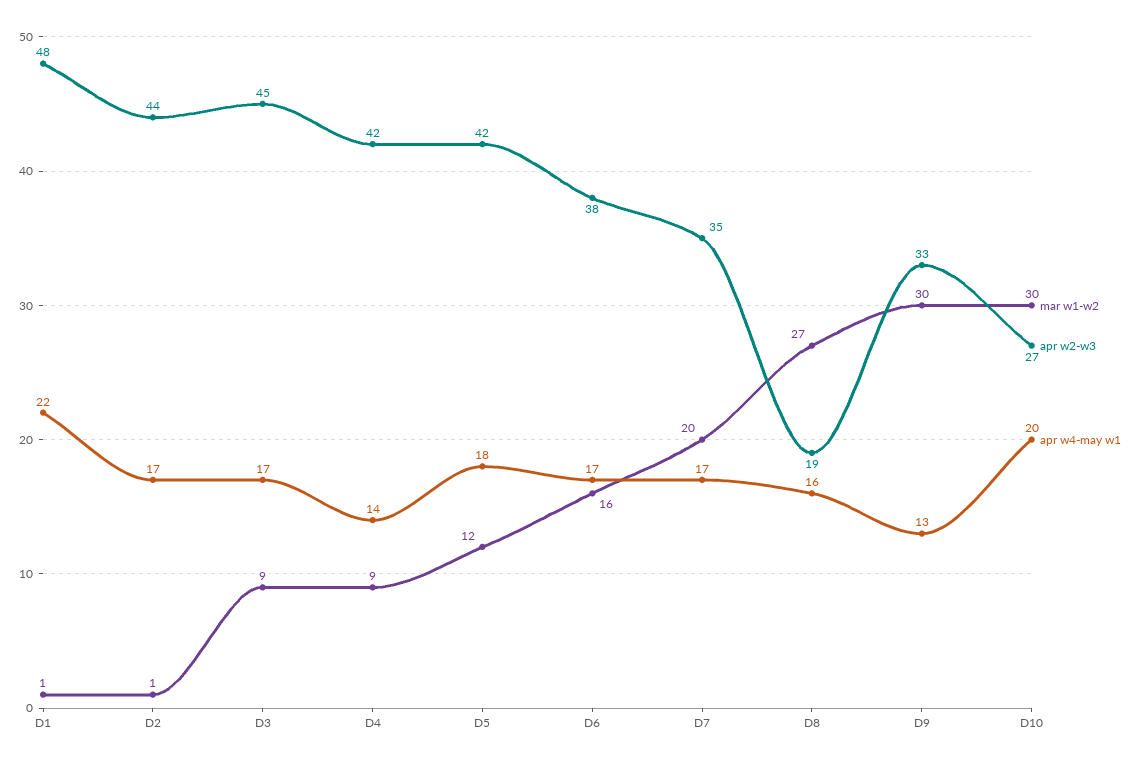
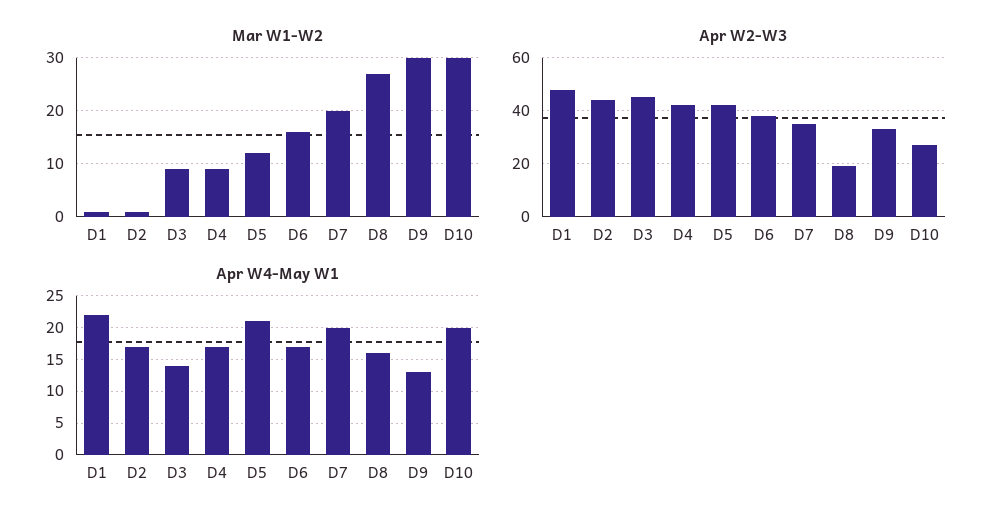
  {
    "mar w1-w2": {
      "D1": 1,
      "D2": 1,
      "D3": 9,
      "D4": 9,
      "D5": 12,
      "D6": 16,
      "D7": 20,
      "D8": 27,
      "D9": 30,
      "D10": 30
    },
    "apr w2-w3": {
      "D1": 48,
      "D2": 44,
      "D3": 45,
      "D4": 42,
      "D5": 42,
      "D6": 38,
      "D7": 35,
      "D8": 19,
      "D9": 33,
      "D10": 27
    },
    "apr w4-may w1": {
      "D1": 22,
      "D2": 17,
-     "D3": 17,
+     "D3": 14,
-     "D4": 14,
+     "D4": 17,
-     "D5": 18,
+     "D5": 21,
      "D6": 17,
-     "D7": 17,
+     "D7": 20,
      "D8": 16,
      "D9": 13,
      "D10": 20
    }
  }

